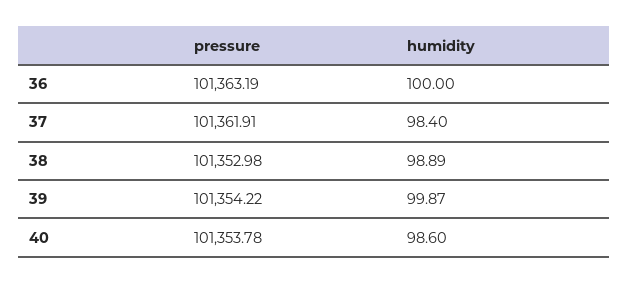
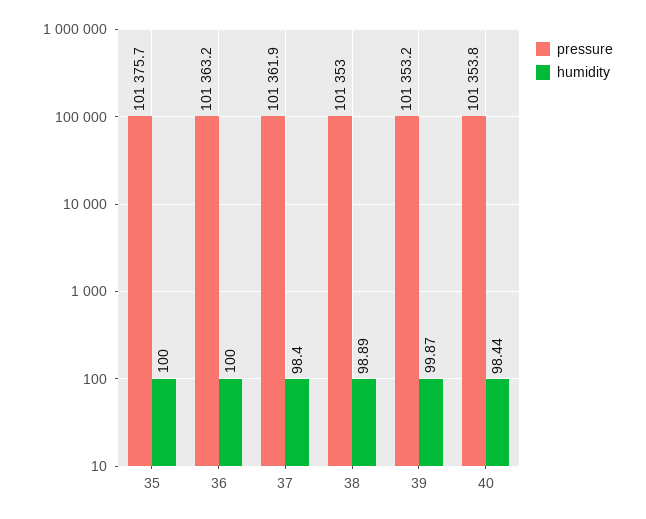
  {
    "pressure": {
      "36": 101363.19,
      "37": 101361.91,
      "38": 101352.98,
-     "39": 101354.22,
+     "39": 101353.2,
-     "40": 101353.78
+     "40": 101353.78,
+     "35": 101375.7
    },
    "humidity": {
      "36": 100,
      "37": 98.4,
      "38": 98.89,
      "39": 99.87,
-     "40": 98.6
+     "40": 98.44,
+     "35": 100
    }
  }

